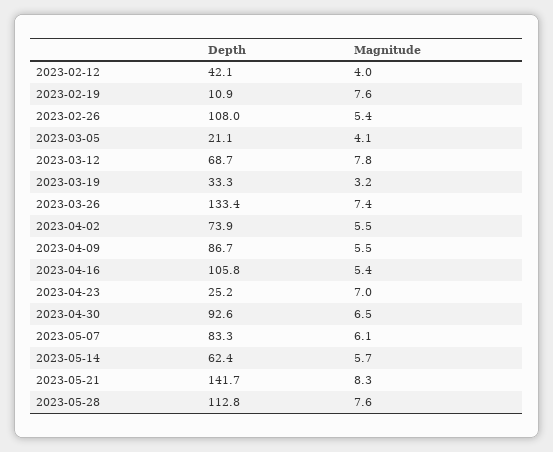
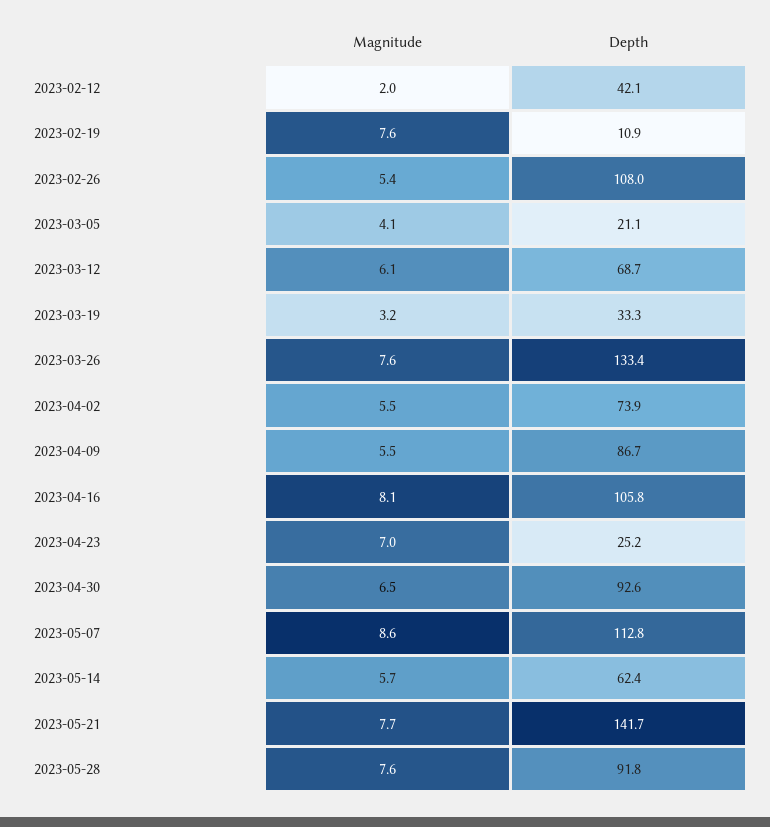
  {
    "Depth": {
      "2023-02-12": 42.1,
      "2023-02-19": 10.9,
      "2023-02-26": 108,
      "2023-03-05": 21.1,
      "2023-03-12": 68.7,
      "2023-03-19": 33.3,
      "2023-03-26": 133.4,
      "2023-04-02": 73.9,
      "2023-04-09": 86.7,
      "2023-04-16": 105.8,
      "2023-04-23": 25.2,
      "2023-04-30": 92.6,
-     "2023-05-07": 83.3,
+     "2023-05-07": 112.8,
      "2023-05-14": 62.4,
      "2023-05-21": 141.7,
-     "2023-05-28": 112.8
+     "2023-05-28": 91.8
    },
    "Magnitude": {
-     "2023-02-12": 4,
+     "2023-02-12": 2,
      "2023-02-19": 7.6,
      "2023-02-26": 5.4,
      "2023-03-05": 4.1,
-     "2023-03-12": 7.8,
+     "2023-03-12": 6.1,
      "2023-03-19": 3.2,
-     "2023-03-26": 7.4,
+     "2023-03-26": 7.6,
      "2023-04-02": 5.5,
      "2023-04-09": 5.5,
-     "2023-04-16": 5.4,
+     "2023-04-16": 8.1,
      "2023-04-23": 7,
      "2023-04-30": 6.5,
-     "2023-05-07": 6.1,
+     "2023-05-07": 8.6,
      "2023-05-14": 5.7,
-     "2023-05-21": 8.3,
+     "2023-05-21": 7.7,
      "2023-05-28": 7.6
    }
  }

